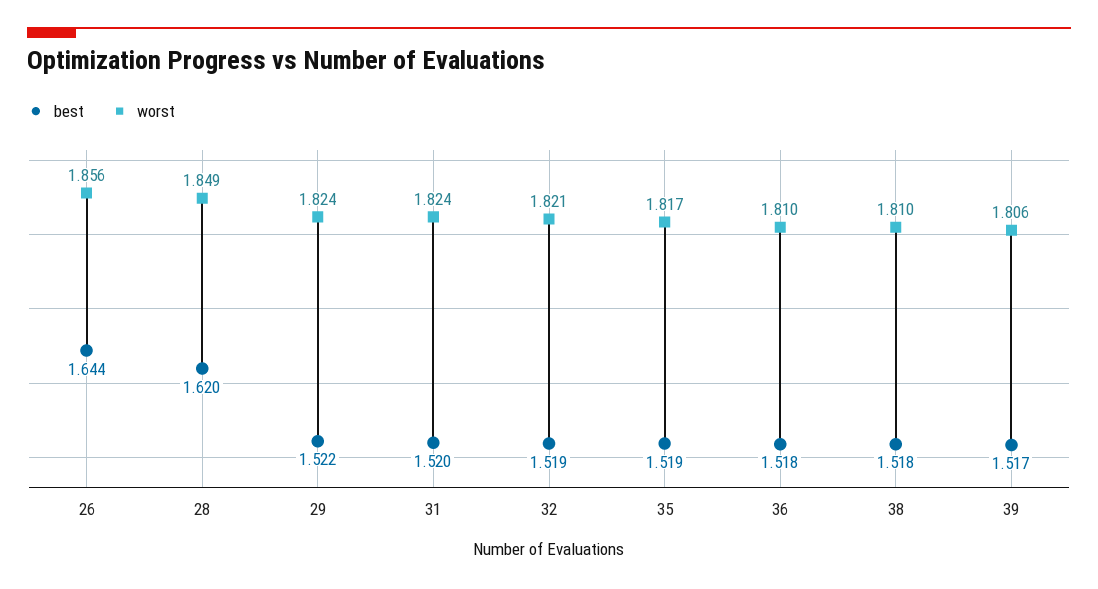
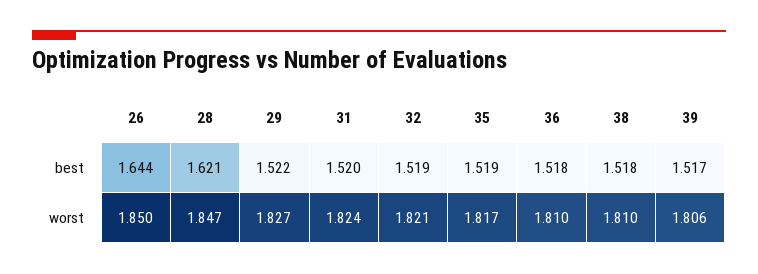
  {
    "best": {
      "26": 1.644,
-     "28": 1.62,
+     "28": 1.621,
      "29": 1.522,
      "31": 1.52,
      "32": 1.519,
      "35": 1.519,
      "36": 1.518,
      "38": 1.518,
      "39": 1.517
    },
    "worst": {
-     "26": 1.856,
+     "26": 1.85,
-     "28": 1.849,
+     "28": 1.847,
-     "29": 1.824,
+     "29": 1.827,
      "31": 1.824,
      "32": 1.821,
      "35": 1.817,
      "36": 1.81,
      "38": 1.81,
      "39": 1.806
    }
  }

